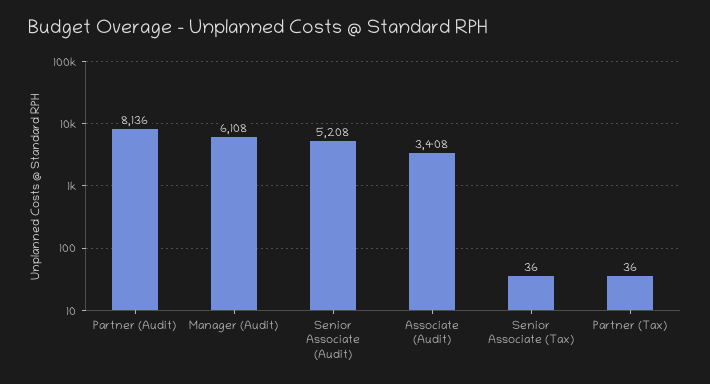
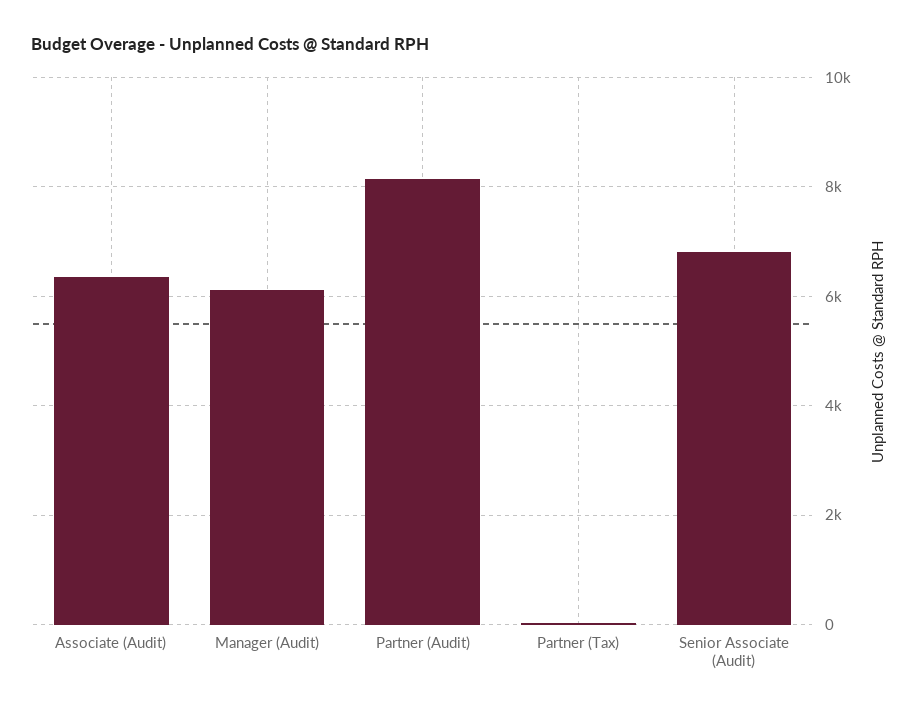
  {
    "Partner (Audit)": 8136,
    "Manager (Audit)": 6108,
-   "Senior Associate (Audit)": 5208,
+   "Senior Associate (Audit)": 6800,
-   "Associate (Audit)": 3408,
+   "Associate (Audit)": 6400,
-   "Senior Associate (Tax)": 36,
    "Partner (Tax)": 36
  }

